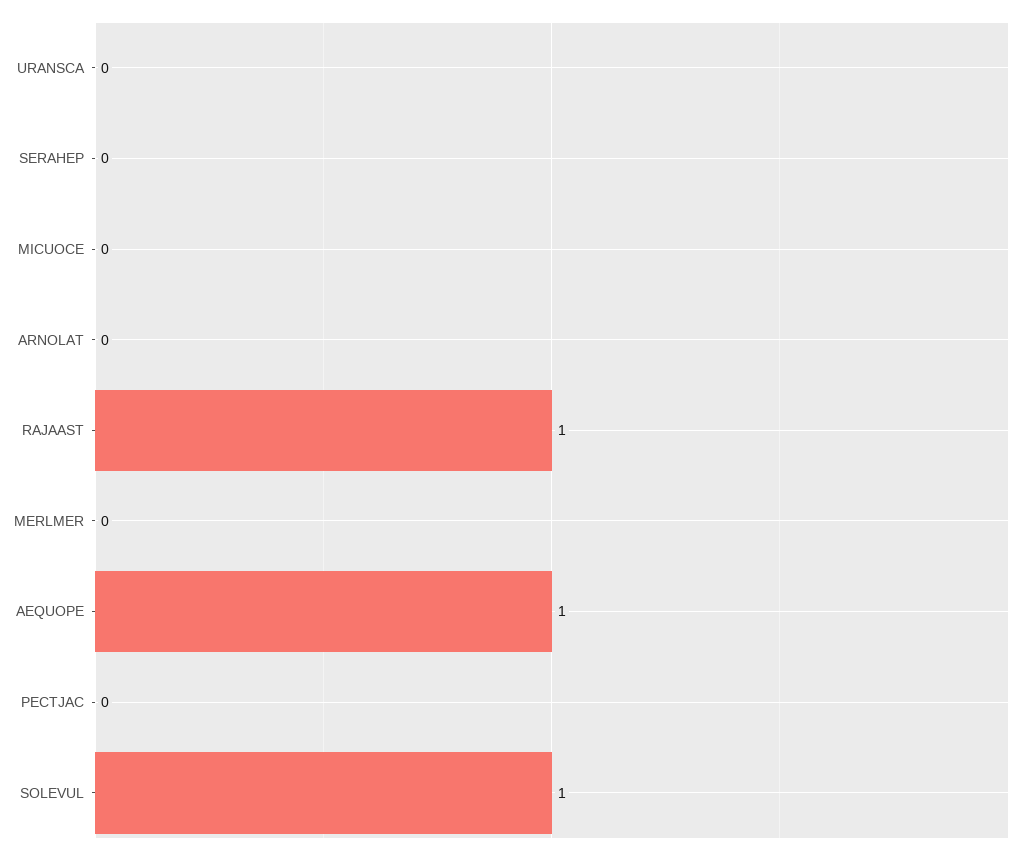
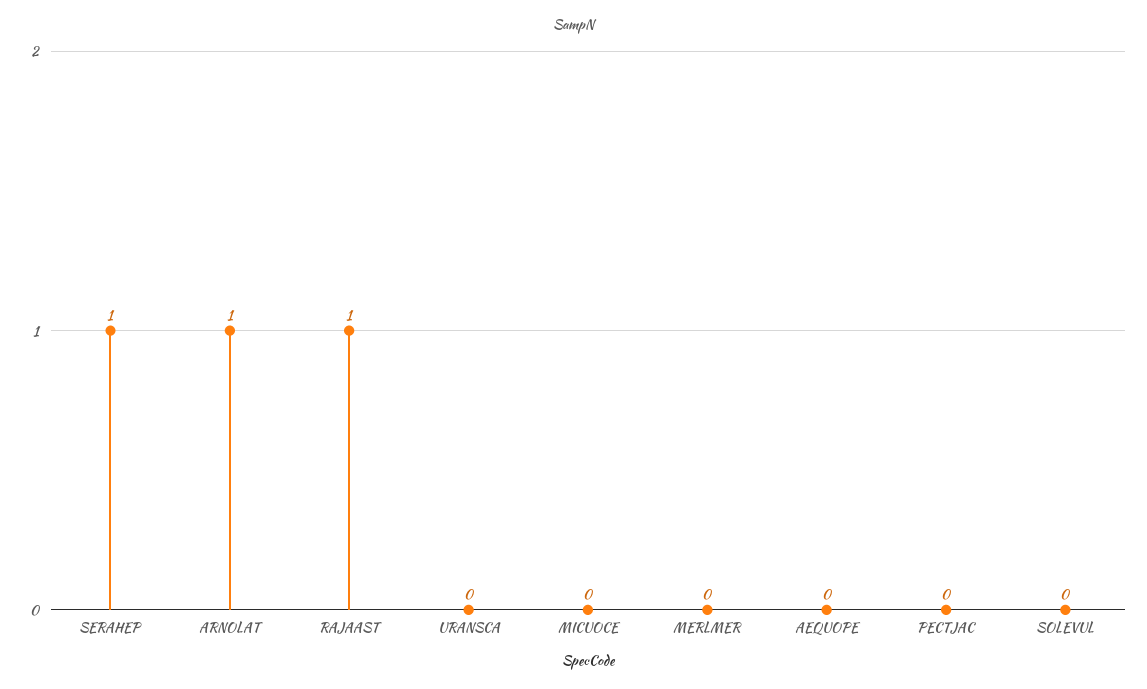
  {
    "URANSCA": 0,
-   "SERAHEP": 0,
+   "SERAHEP": 1,
    "MICUOCE": 0,
-   "ARNOLAT": 0,
+   "ARNOLAT": 1,
    "RAJAAST": 1,
    "MERLMER": 0,
-   "AEQUOPE": 1,
+   "AEQUOPE": 0,
    "PECTJAC": 0,
-   "SOLEVUL": 1
+   "SOLEVUL": 0
  }

